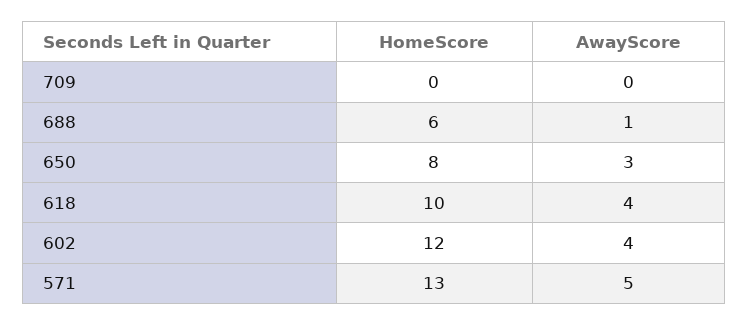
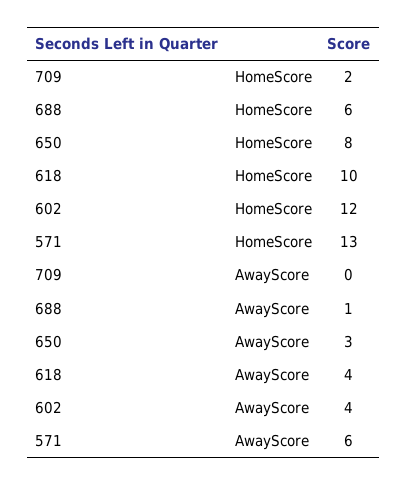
  {
    "HomeScore": {
-     "709": 0,
+     "709": 2,
      "688": 6,
      "650": 8,
      "618": 10,
      "602": 12,
      "571": 13
    },
    "AwayScore": {
      "709": 0,
      "688": 1,
      "650": 3,
      "618": 4,
      "602": 4,
-     "571": 5
+     "571": 6
    }
  }

